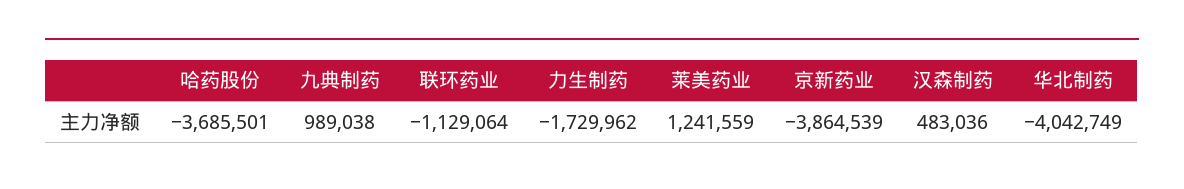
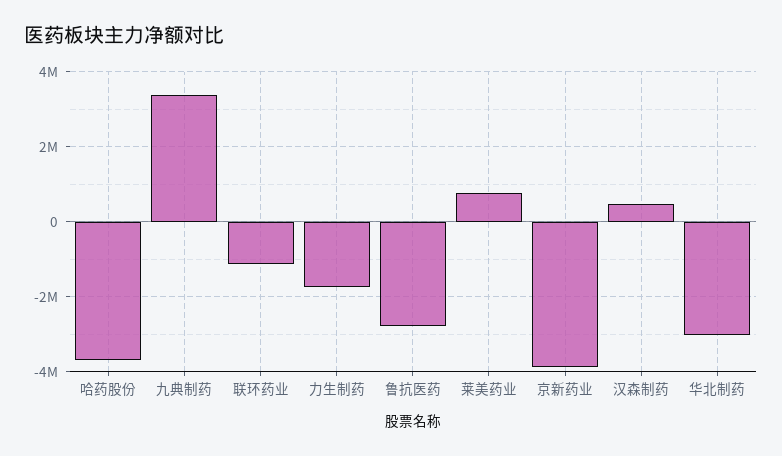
  {
    "哈药股份": -3685501,
-   "九典制药": 989038,
+   "九典制药": 3400000,
    "联环药业": -1129064,
    "力生制药": -1729962,
-   "莱美药业": 1241559,
+   "莱美药业": 800000,
    "京新药业": -3864539,
    "汉森制药": 483036,
-   "华北制药": -4042749
+   "华北制药": -3000000,
+   "鲁抗医药": -2800000
  }

